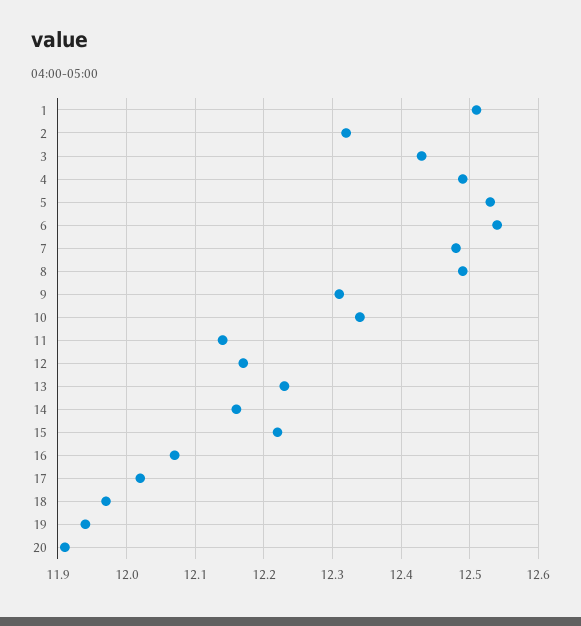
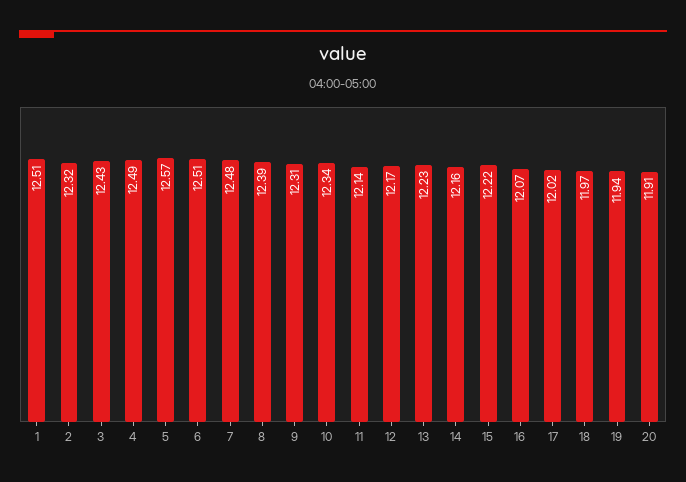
  {
    "1": 12.51,
    "2": 12.32,
    "3": 12.43,
    "4": 12.49,
-   "5": 12.53,
+   "5": 12.57,
-   "6": 12.54,
+   "6": 12.51,
    "7": 12.48,
-   "8": 12.49,
+   "8": 12.39,
    "9": 12.31,
    "10": 12.34,
    "11": 12.14,
    "12": 12.17,
    "13": 12.23,
    "14": 12.16,
    "15": 12.22,
    "16": 12.07,
    "17": 12.02,
    "18": 11.97,
    "19": 11.94,
    "20": 11.91
  }

